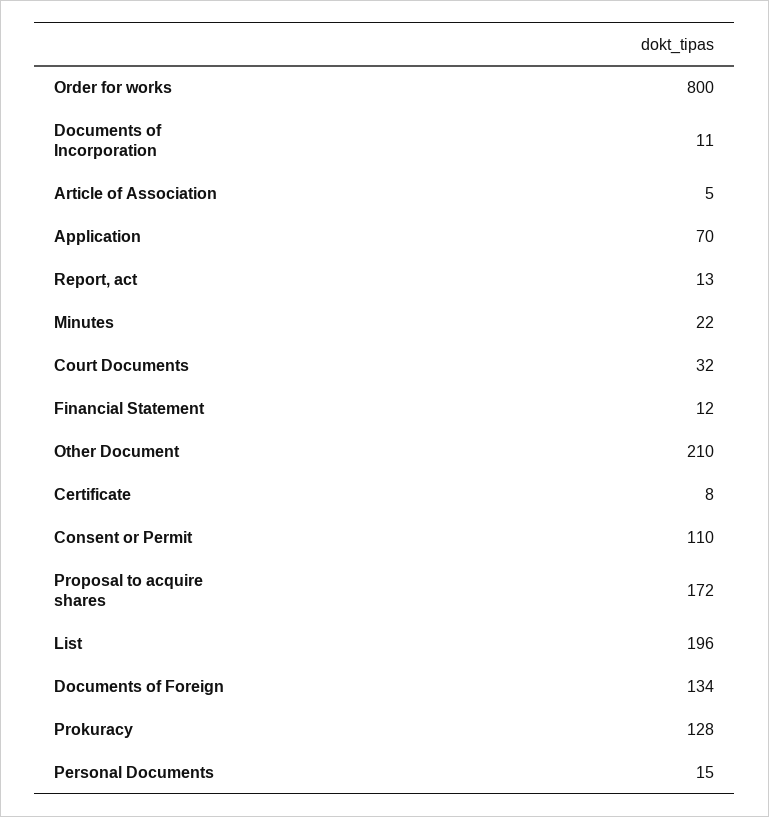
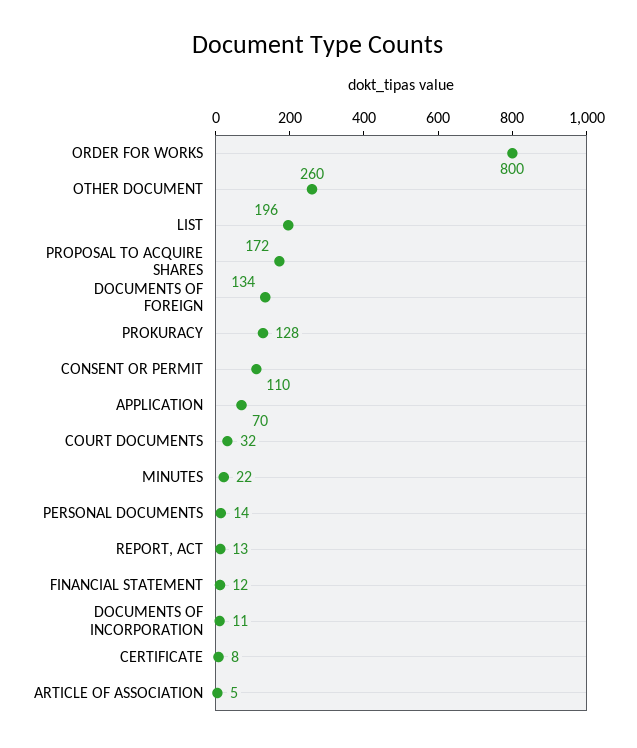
  {
    "Order for works": 800,
    "Documents of Incorporation": 11,
    "Article of Association": 5,
    "Application": 70,
    "Report, act": 13,
    "Minutes": 22,
    "Court Documents": 32,
    "Financial Statement": 12,
-   "Other Document": 210,
+   "Other Document": 260,
    "Certificate": 8,
    "Consent or Permit": 110,
    "Proposal to acquire shares": 172,
    "List": 196,
    "Documents of Foreign": 134,
    "Prokuracy": 128,
-   "Personal Documents": 15
+   "Personal Documents": 14
  }

